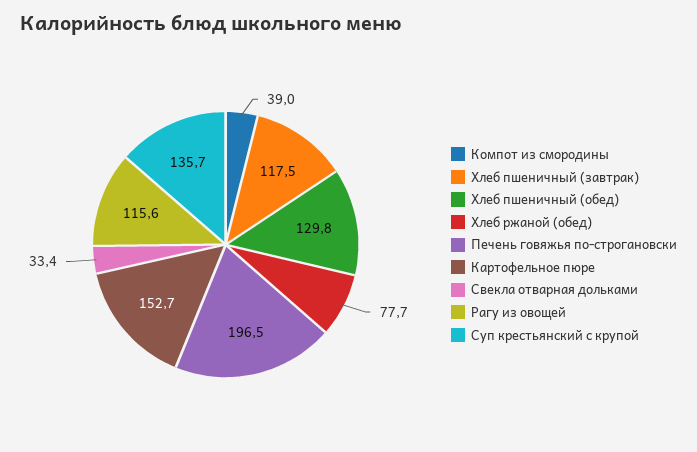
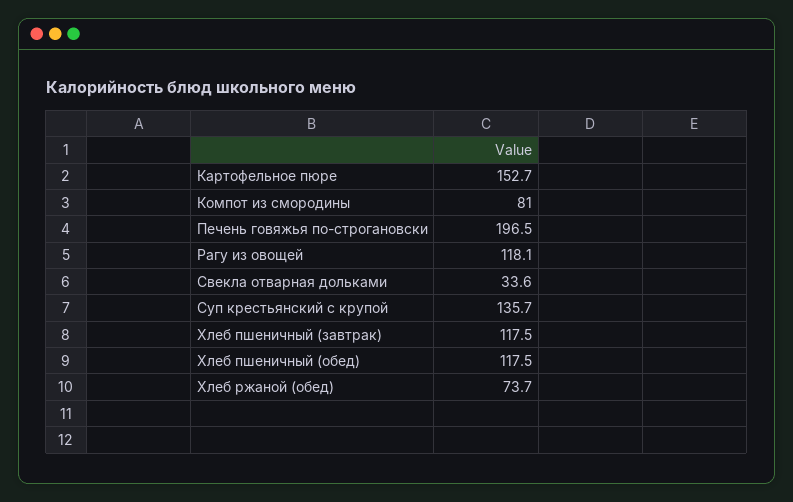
  {
-   "Компот из смородины": 39,
+   "Компот из смородины": 81,
    "Хлеб пшеничный (завтрак)": 117.5,
-   "Хлеб пшеничный (обед)": 129.8,
+   "Хлеб пшеничный (обед)": 117.5,
-   "Хлеб ржаной (обед)": 77.7,
+   "Хлеб ржаной (обед)": 73.7,
    "Печень говяжья по-строгановски": 196.5,
    "Картофельное пюре": 152.7,
-   "Свекла отварная дольками": 33.4,
+   "Свекла отварная дольками": 33.6,
-   "Рагу из овощей": 115.6,
+   "Рагу из овощей": 118.1,
    "Суп крестьянский с крупой": 135.7
  }

